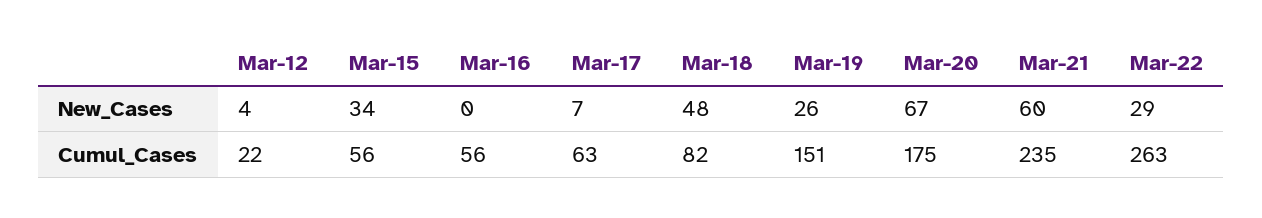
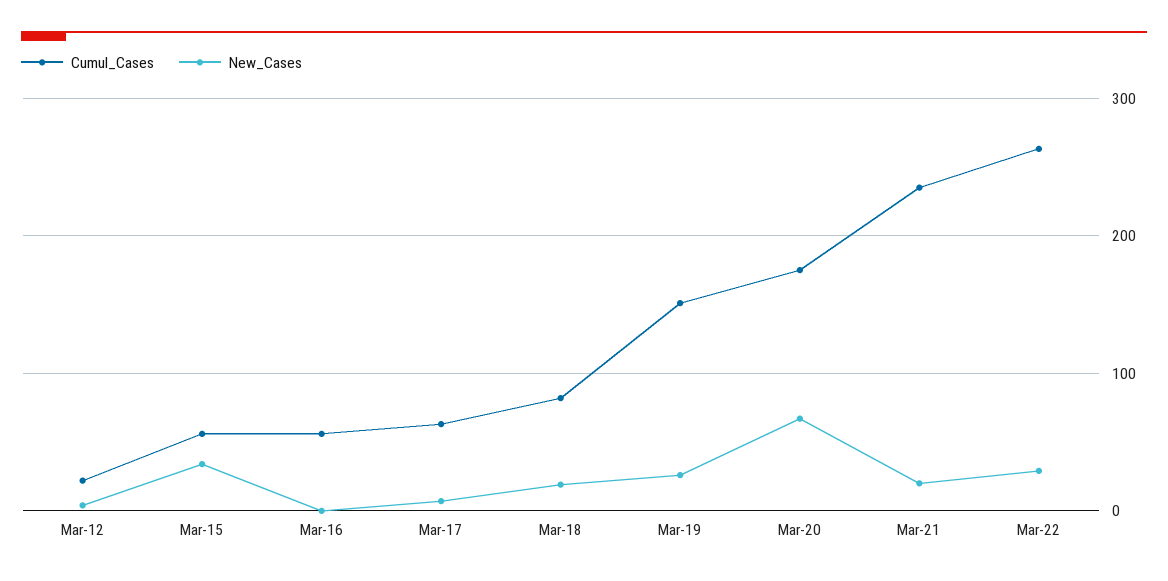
  {
    "New_Cases": {
      "Mar-12": 4,
      "Mar-15": 34,
      "Mar-16": 0,
      "Mar-17": 7,
-     "Mar-18": 48,
+     "Mar-18": 20,
      "Mar-19": 26,
      "Mar-20": 67,
-     "Mar-21": 60,
+     "Mar-21": 20,
      "Mar-22": 29
    },
    "Cumul_Cases": {
      "Mar-12": 22,
      "Mar-15": 56,
      "Mar-16": 56,
      "Mar-17": 63,
      "Mar-18": 82,
      "Mar-19": 151,
      "Mar-20": 175,
      "Mar-21": 235,
      "Mar-22": 263
    }
  }

